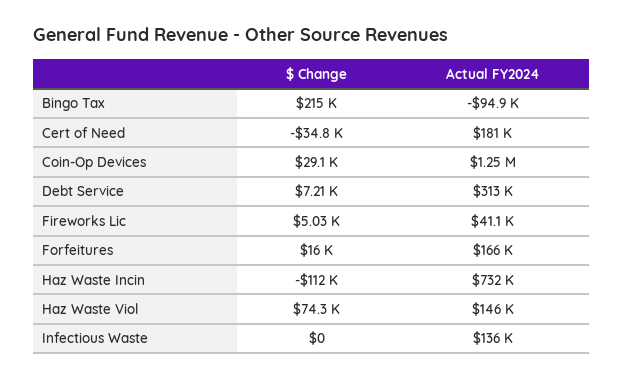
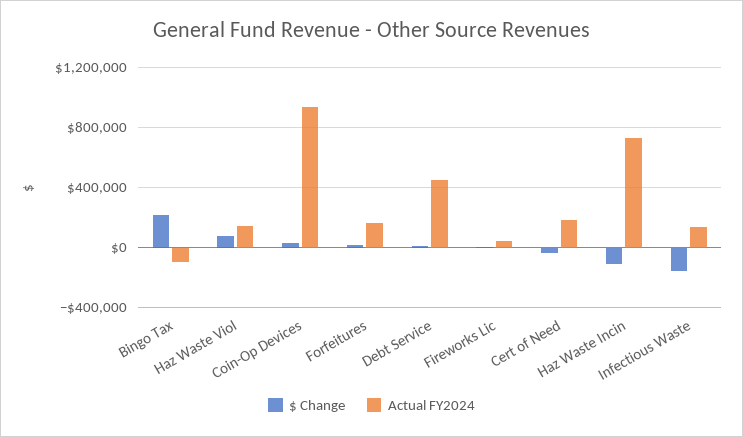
  {
    "$ Change": {
      "Bingo Tax": 215000,
      "Cert of Need": -34800,
      "Coin-Op Devices": 29100,
      "Debt Service": 7210,
      "Fireworks Lic": 5030,
      "Forfeitures": 16000,
      "Haz Waste Incin": -112000,
      "Haz Waste Viol": 74300,
-     "Infectious Waste": 0
+     "Infectious Waste": -150000
    },
    "Actual FY2024": {
      "Bingo Tax": -94900,
      "Cert of Need": 181000,
-     "Coin-Op Devices": 1250000,
+     "Coin-Op Devices": 950000,
-     "Debt Service": 313000,
+     "Debt Service": 450000,
      "Fireworks Lic": 41100,
      "Forfeitures": 166000,
      "Haz Waste Incin": 732000,
      "Haz Waste Viol": 146000,
      "Infectious Waste": 136000
    }
  }

